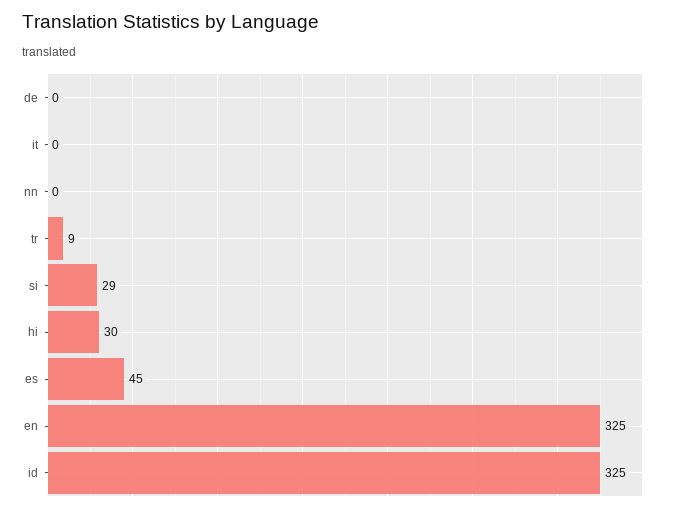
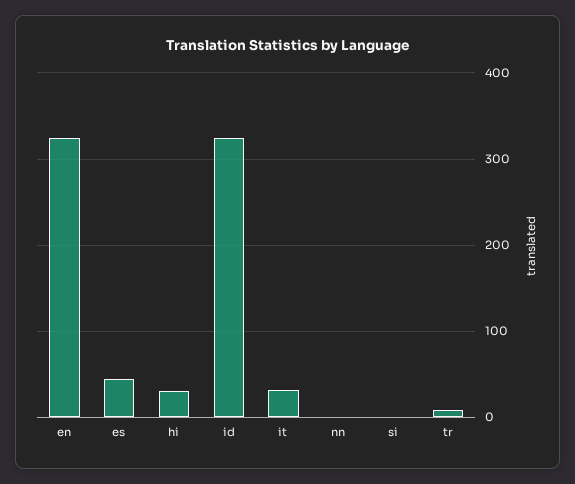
  {
-   "de": 0,
-   "it": 0,
+   "it": 30,
    "nn": 0,
    "tr": 9,
-   "si": 29,
+   "si": 0,
    "hi": 30,
    "es": 45,
    "en": 325,
    "id": 325
  }

